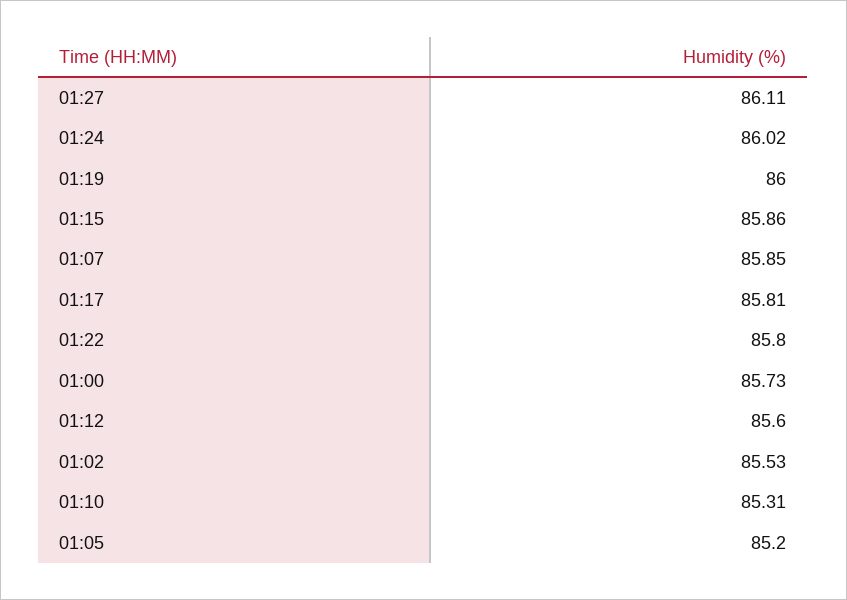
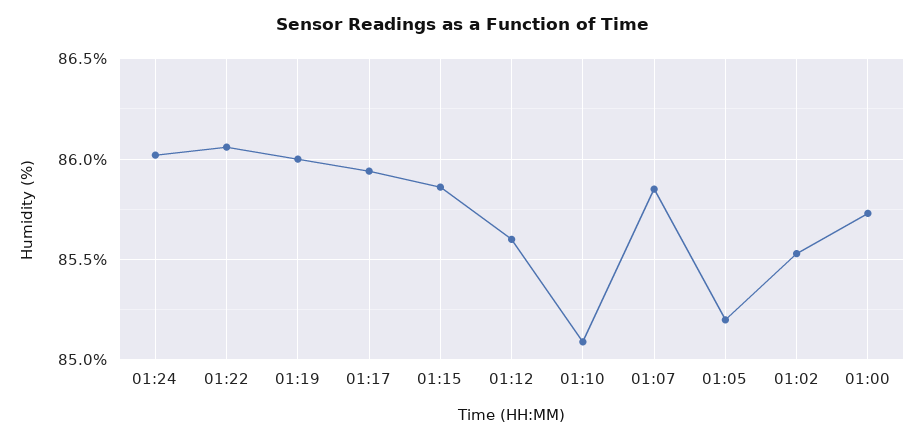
  {
-   "01:27": 86.11,
    "01:24": 86.02,
    "01:19": 86,
    "01:15": 85.86,
    "01:07": 85.85,
-   "01:17": 85.81,
+   "01:17": 85.95,
-   "01:22": 85.8,
+   "01:22": 86.05,
    "01:00": 85.73,
    "01:12": 85.6,
    "01:02": 85.53,
-   "01:10": 85.31,
+   "01:10": 85.1,
    "01:05": 85.2
  }

